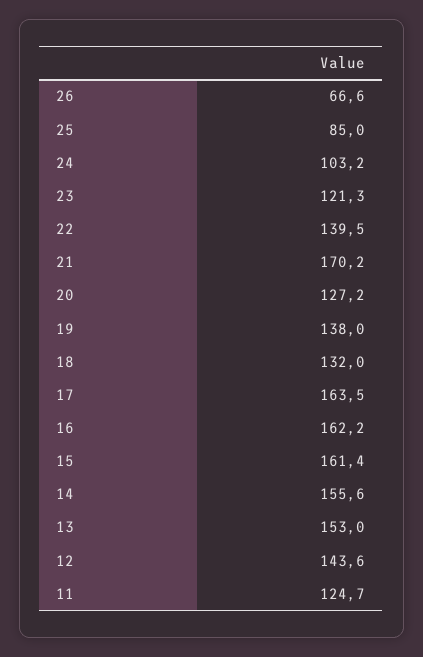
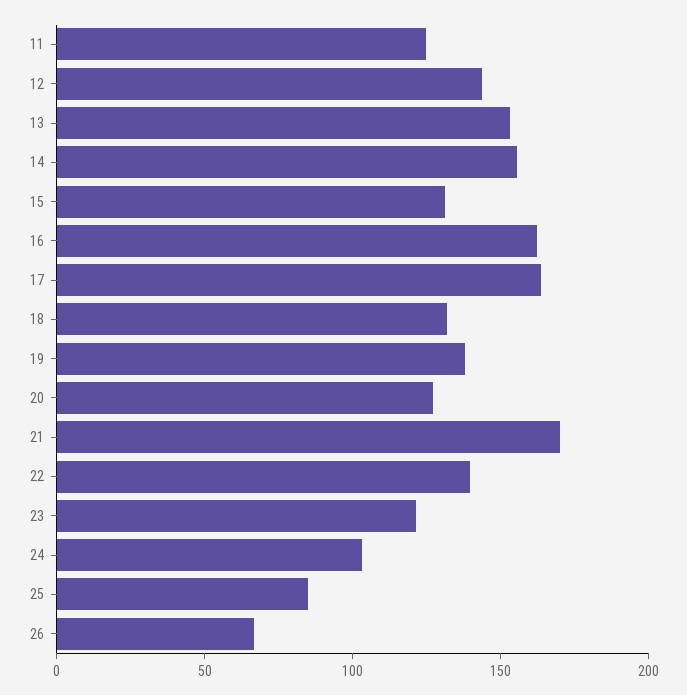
  {
    "26": 66.6,
    "25": 85,
    "24": 103.2,
    "23": 121.3,
    "22": 139.5,
    "21": 170.2,
    "20": 127.2,
    "19": 138,
    "18": 132,
    "17": 163.5,
    "16": 162.2,
-   "15": 161.4,
+   "15": 130,
    "14": 155.6,
    "13": 153,
    "12": 143.6,
    "11": 124.7
  }

